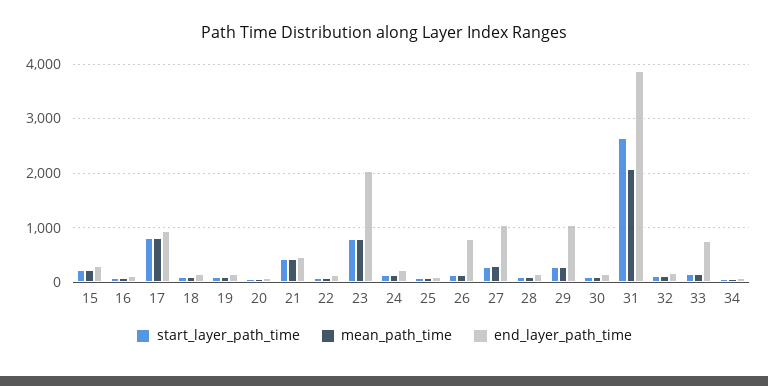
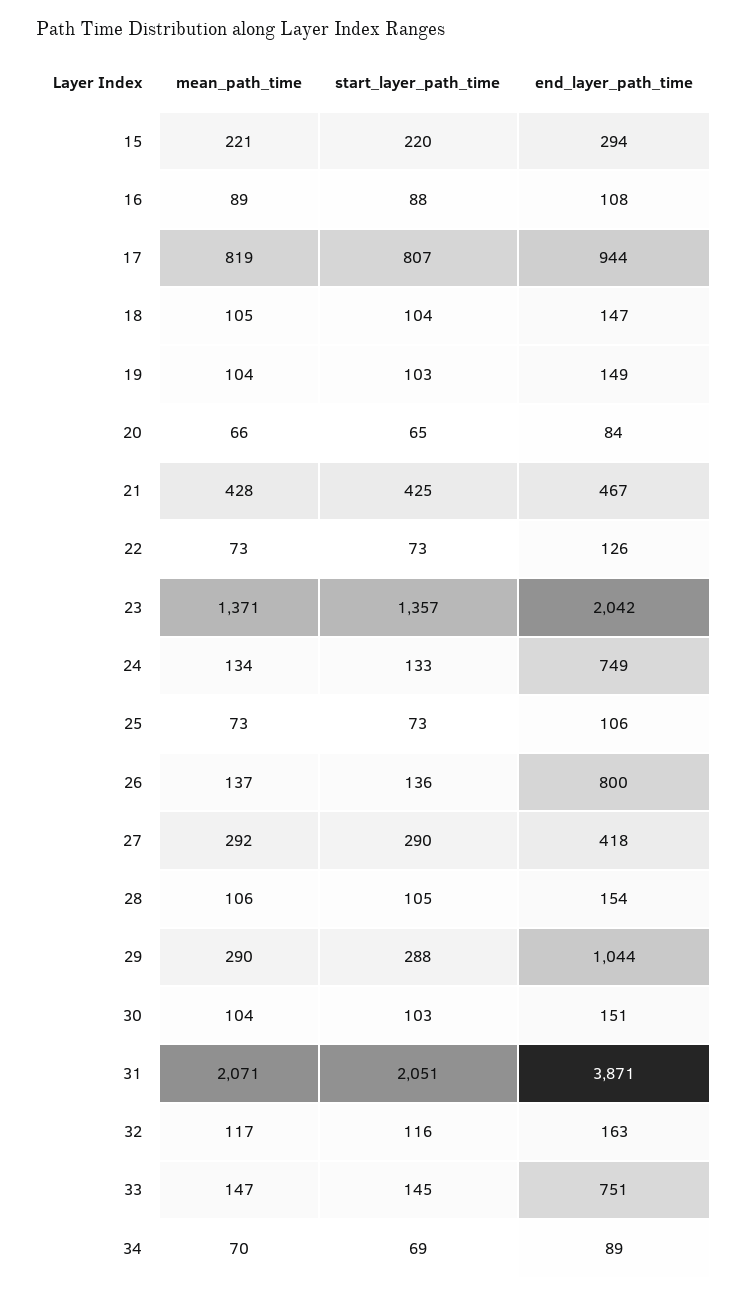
  {
    "start_layer_path_time": {
      "15": 220,
      "16": 88,
      "17": 807,
      "18": 104,
      "19": 103,
      "20": 65,
      "21": 425,
      "22": 73,
-     "23": 800,
+     "23": 1357,
      "24": 133,
      "25": 73,
      "26": 136,
      "27": 290,
      "28": 105,
      "29": 288,
      "30": 103,
-     "31": 2600,
+     "31": 2051,
      "32": 116,
      "33": 145,
      "34": 69
    },
    "mean_path_time": {
      "15": 221,
      "16": 89,
      "17": 819,
      "18": 105,
      "19": 104,
      "20": 66,
      "21": 428,
      "22": 73,
-     "23": 800,
+     "23": 1371,
      "24": 134,
      "25": 73,
      "26": 137,
      "27": 292,
      "28": 106,
      "29": 290,
      "30": 104,
      "31": 2071,
      "32": 117,
      "33": 147,
      "34": 70
    },
    "end_layer_path_time": {
      "15": 294,
      "16": 108,
      "17": 944,
      "18": 147,
      "19": 149,
      "20": 84,
      "21": 467,
      "22": 126,
      "23": 2042,
-     "24": 200,
+     "24": 749,
      "25": 106,
      "26": 800,
-     "27": 1000,
+     "27": 418,
      "28": 154,
      "29": 1044,
      "30": 151,
      "31": 3871,
      "32": 163,
      "33": 751,
      "34": 89
    }
  }

